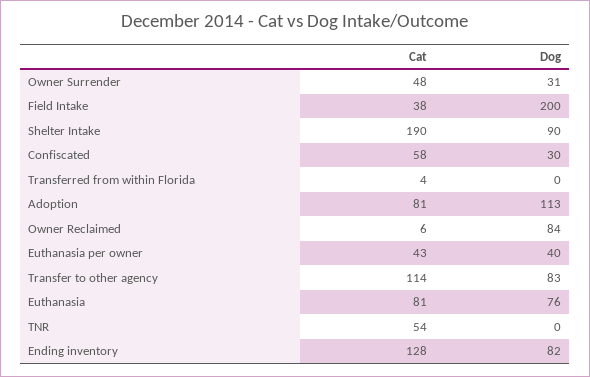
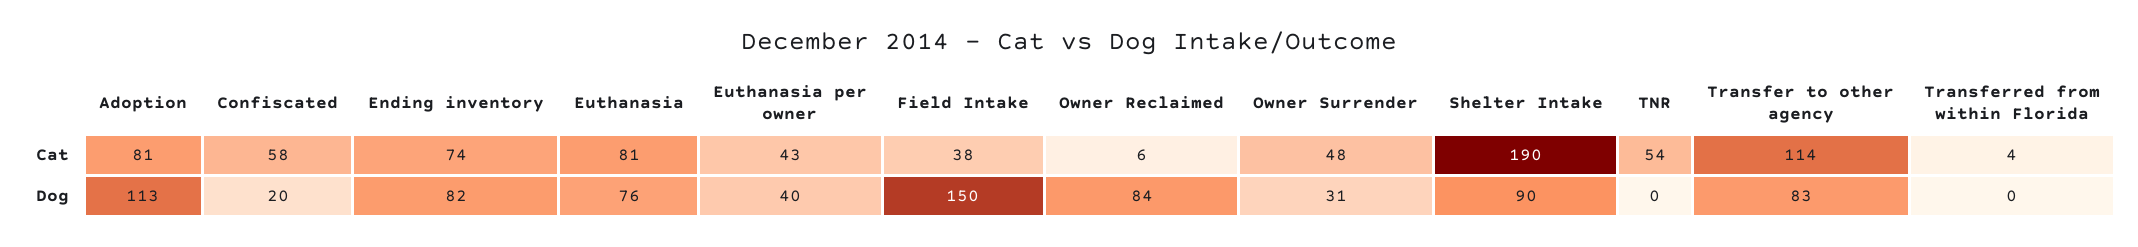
  {
    "Cat": {
      "Owner Surrender": 48,
      "Field Intake": 38,
      "Shelter Intake": 190,
      "Confiscated": 58,
      "Transferred from within Florida": 4,
      "Adoption": 81,
      "Owner Reclaimed": 6,
      "Euthanasia per owner": 43,
      "Transfer to other agency": 114,
      "Euthanasia": 81,
      "TNR": 54,
-     "Ending inventory": 128
+     "Ending inventory": 74
    },
    "Dog": {
      "Owner Surrender": 31,
-     "Field Intake": 200,
+     "Field Intake": 150,
      "Shelter Intake": 90,
-     "Confiscated": 30,
+     "Confiscated": 20,
      "Transferred from within Florida": 0,
      "Adoption": 113,
      "Owner Reclaimed": 84,
      "Euthanasia per owner": 40,
      "Transfer to other agency": 83,
      "Euthanasia": 76,
      "TNR": 0,
      "Ending inventory": 82
    }
  }

